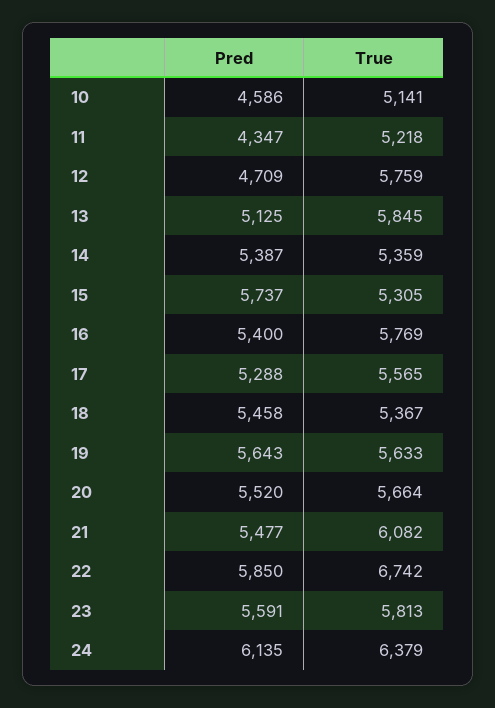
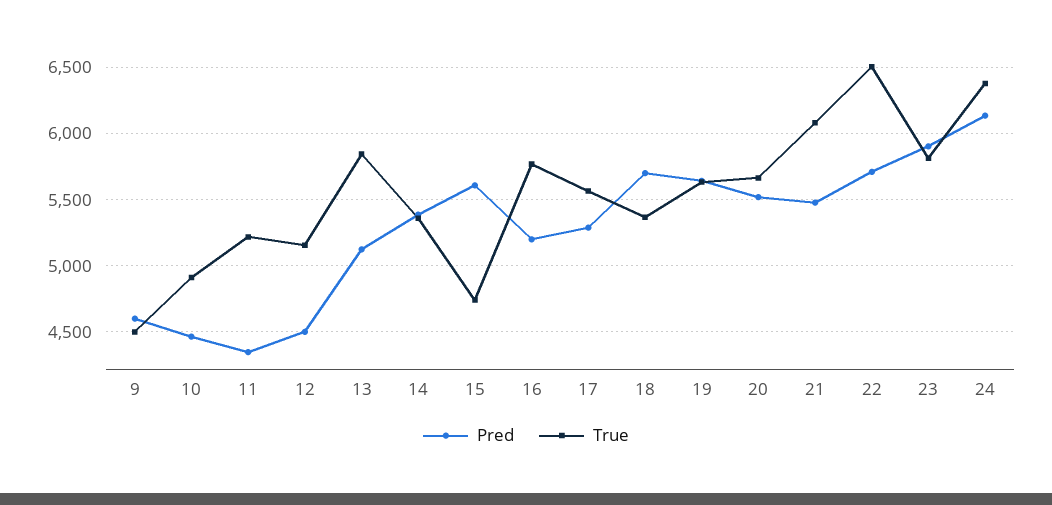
  {
    "Pred": {
-     "10": 4586,
+     "10": 4450,
      "11": 4347,
-     "12": 4709,
+     "12": 4500,
      "13": 5125,
      "14": 5387,
-     "15": 5737,
+     "15": 5600,
-     "16": 5400,
+     "16": 5200,
      "17": 5288,
-     "18": 5458,
+     "18": 5700,
      "19": 5643,
      "20": 5520,
      "21": 5477,
-     "22": 5850,
+     "22": 5700,
-     "23": 5591,
+     "23": 5900,
-     "24": 6135
+     "24": 6135,
+     "9": 4600
    },
    "True": {
-     "10": 5141,
+     "10": 4900,
      "11": 5218,
-     "12": 5759,
+     "12": 5150,
      "13": 5845,
      "14": 5359,
-     "15": 5305,
+     "15": 4750,
      "16": 5769,
      "17": 5565,
      "18": 5367,
      "19": 5633,
      "20": 5664,
      "21": 6082,
-     "22": 6742,
+     "22": 6500,
      "23": 5813,
-     "24": 6379
+     "24": 6379,
+     "9": 4500
    }
  }

